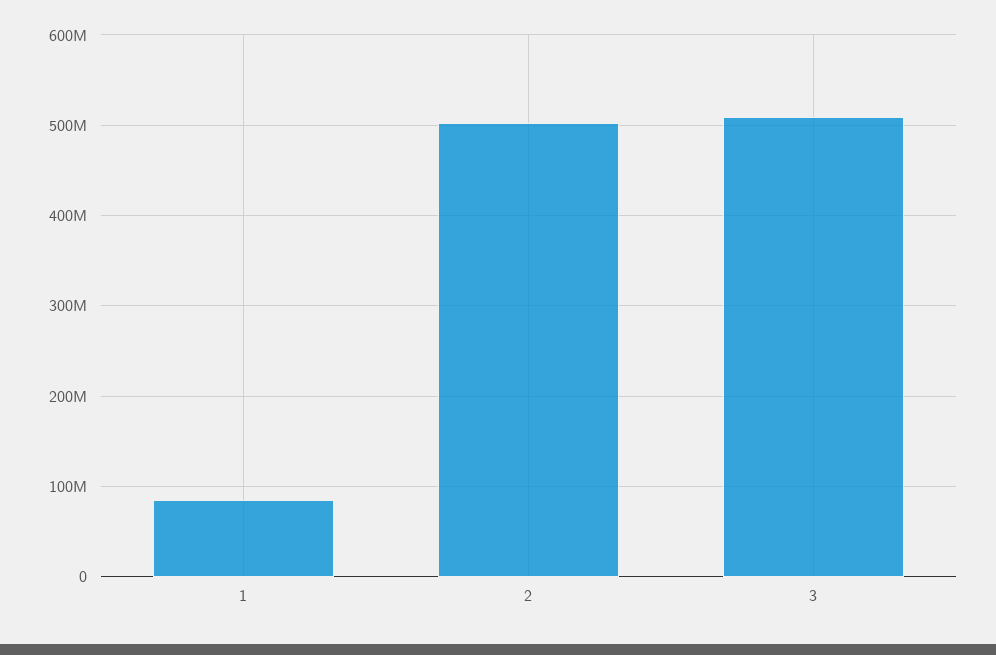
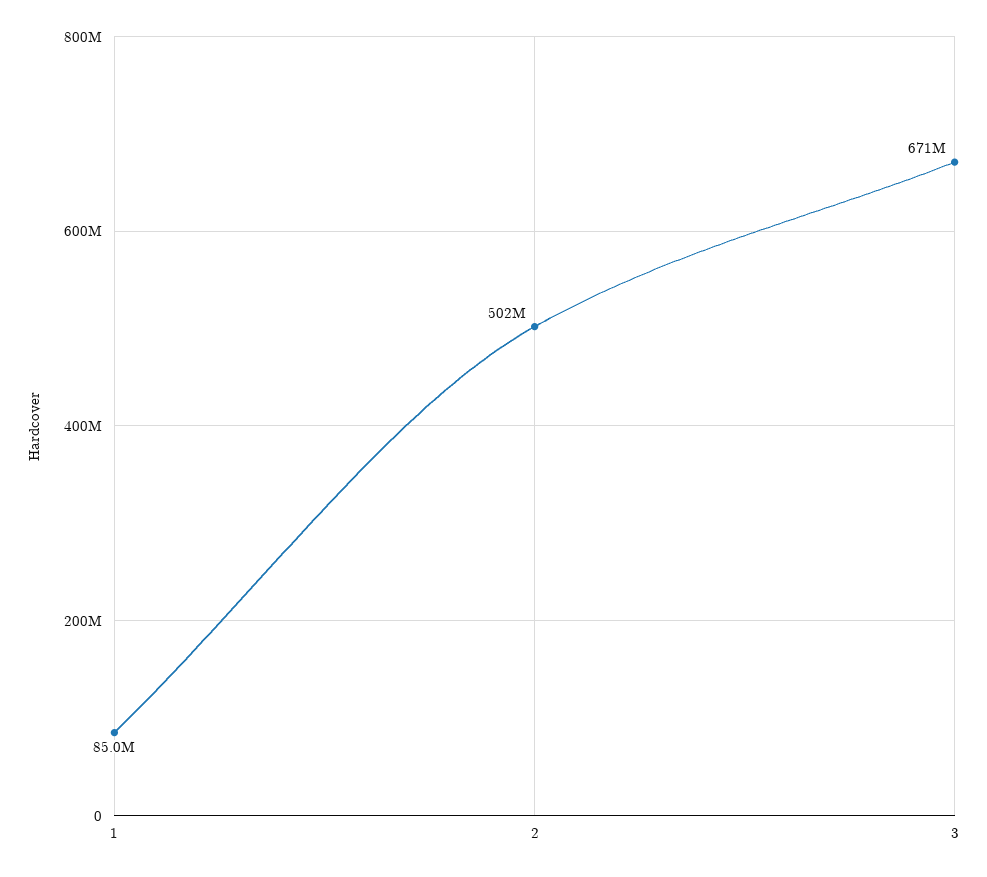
  {
    "1": 85000000,
    "2": 502000000,
-   "3": 510000000
+   "3": 671000000
  }

